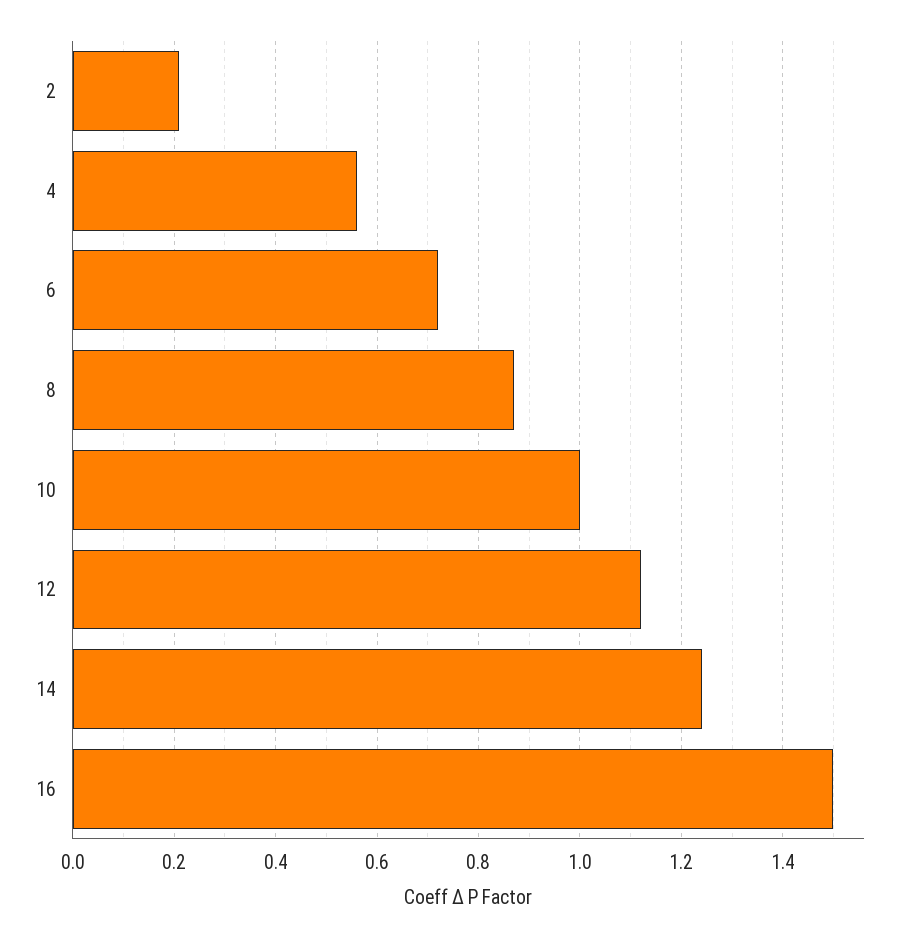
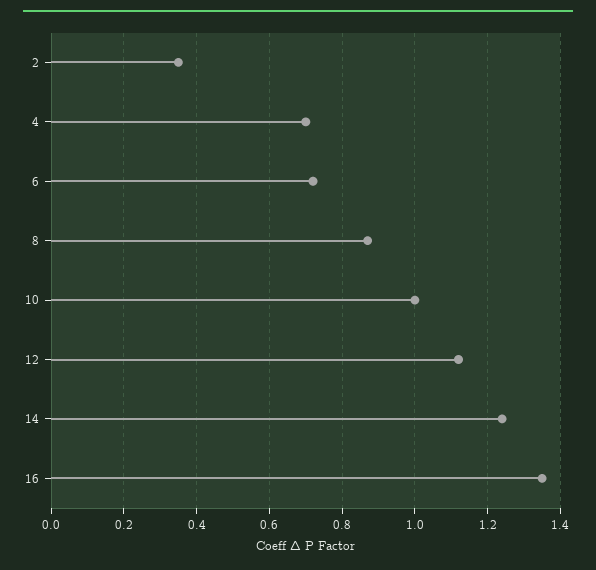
  {
-   "2": 0.2,
+   "2": 0.35,
-   "4": 0.55,
+   "4": 0.7,
    "6": 0.7,
    "8": 0.85,
    "10": 1,
    "12": 1.1,
    "14": 1.25,
-   "16": 1.5
+   "16": 1.35
  }

